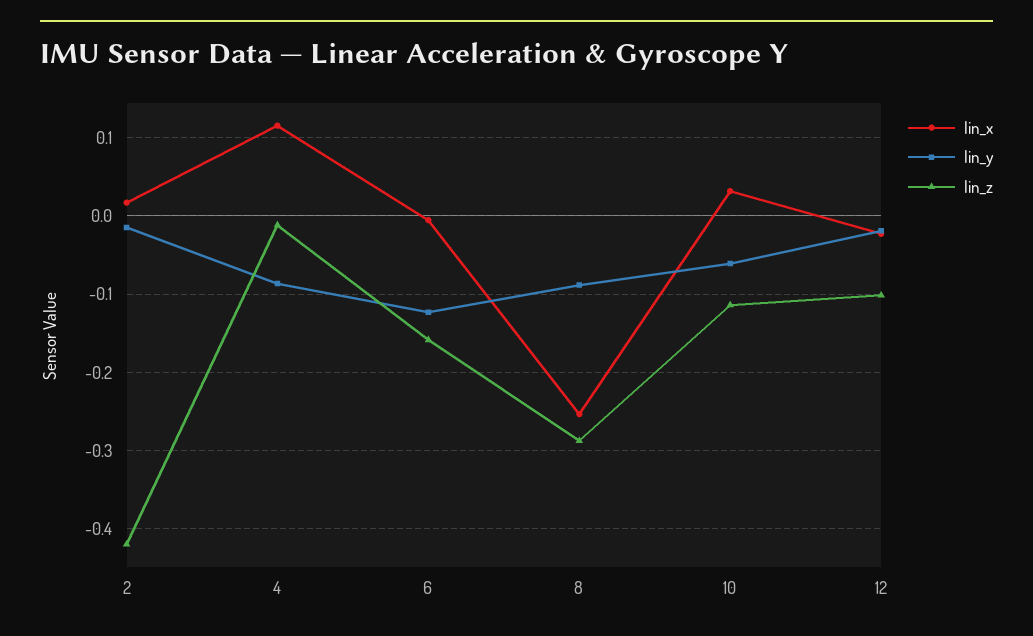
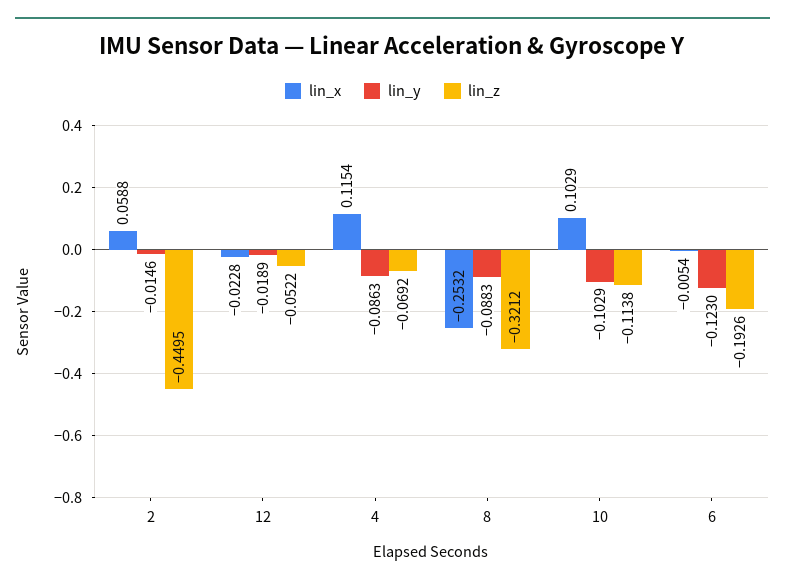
  {
    "lin_x": {
-     "2": 0.02,
+     "2": 0.0588,
      "4": 0.1154,
      "6": -0.0054,
      "8": -0.2532,
-     "10": 0.03,
+     "10": 0.1029,
      "12": -0.0228
    },
    "lin_y": {
      "2": -0.0146,
      "4": -0.0863,
      "6": -0.123,
      "8": -0.0883,
-     "10": -0.06,
+     "10": -0.1029,
      "12": -0.0189
    },
    "lin_z": {
-     "2": -0.42,
+     "2": -0.4495,
-     "4": -0.01,
+     "4": -0.0692,
-     "6": -0.16,
+     "6": -0.1926,
-     "8": -0.29,
+     "8": -0.3212,
      "10": -0.1138,
-     "12": -0.1
+     "12": -0.0522
    }
  }

